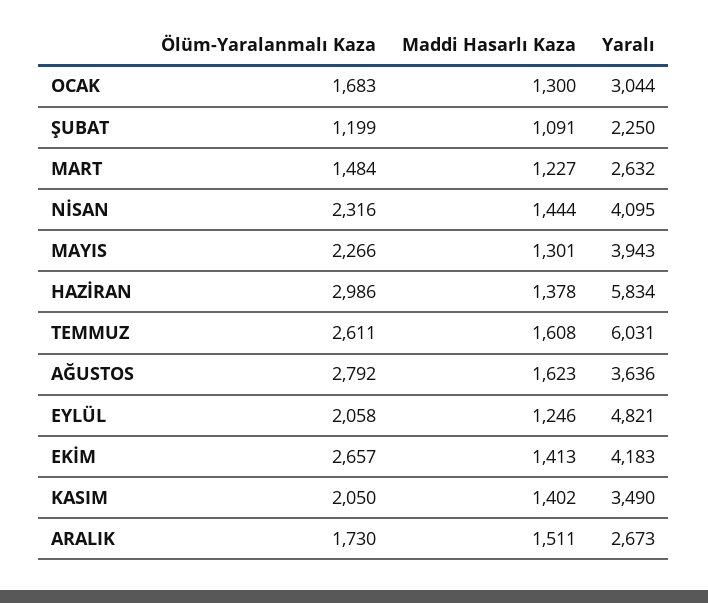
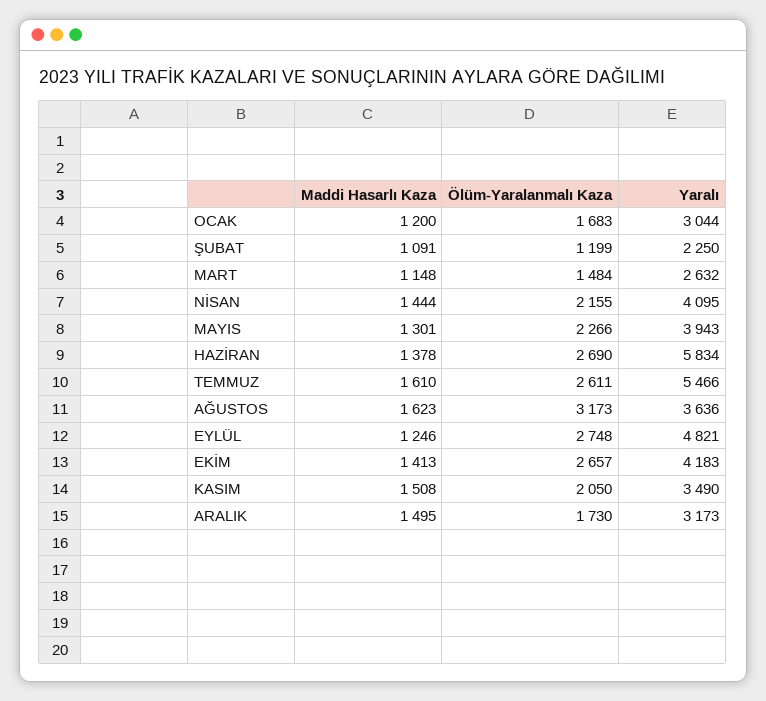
  {
    "Ölüm-Yaralanmalı Kaza": {
      "OCAK": 1683,
      "ŞUBAT": 1199,
      "MART": 1484,
-     "NİSAN": 2316,
+     "NİSAN": 2155,
      "MAYIS": 2266,
-     "HAZİRAN": 2986,
+     "HAZİRAN": 2690,
      "TEMMUZ": 2611,
-     "AĞUSTOS": 2792,
+     "AĞUSTOS": 3173,
-     "EYLÜL": 2058,
+     "EYLÜL": 2748,
      "EKİM": 2657,
      "KASIM": 2050,
      "ARALIK": 1730
    },
    "Maddi Hasarlı Kaza": {
-     "OCAK": 1300,
+     "OCAK": 1200,
      "ŞUBAT": 1091,
-     "MART": 1227,
+     "MART": 1148,
      "NİSAN": 1444,
      "MAYIS": 1301,
      "HAZİRAN": 1378,
-     "TEMMUZ": 1608,
+     "TEMMUZ": 1610,
      "AĞUSTOS": 1623,
      "EYLÜL": 1246,
      "EKİM": 1413,
-     "KASIM": 1402,
+     "KASIM": 1508,
-     "ARALIK": 1511
+     "ARALIK": 1495
    },
    "Yaralı": {
      "OCAK": 3044,
      "ŞUBAT": 2250,
      "MART": 2632,
      "NİSAN": 4095,
      "MAYIS": 3943,
      "HAZİRAN": 5834,
-     "TEMMUZ": 6031,
+     "TEMMUZ": 5466,
      "AĞUSTOS": 3636,
      "EYLÜL": 4821,
      "EKİM": 4183,
      "KASIM": 3490,
-     "ARALIK": 2673
+     "ARALIK": 3173
    }
  }

